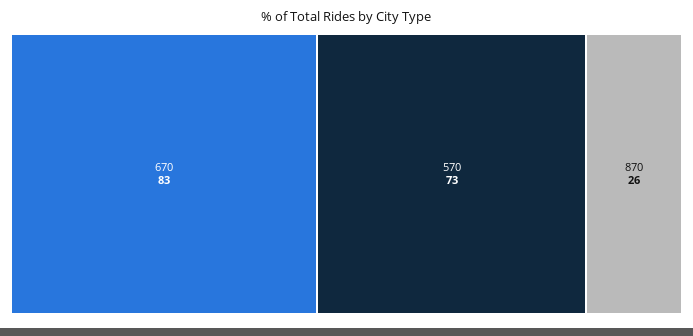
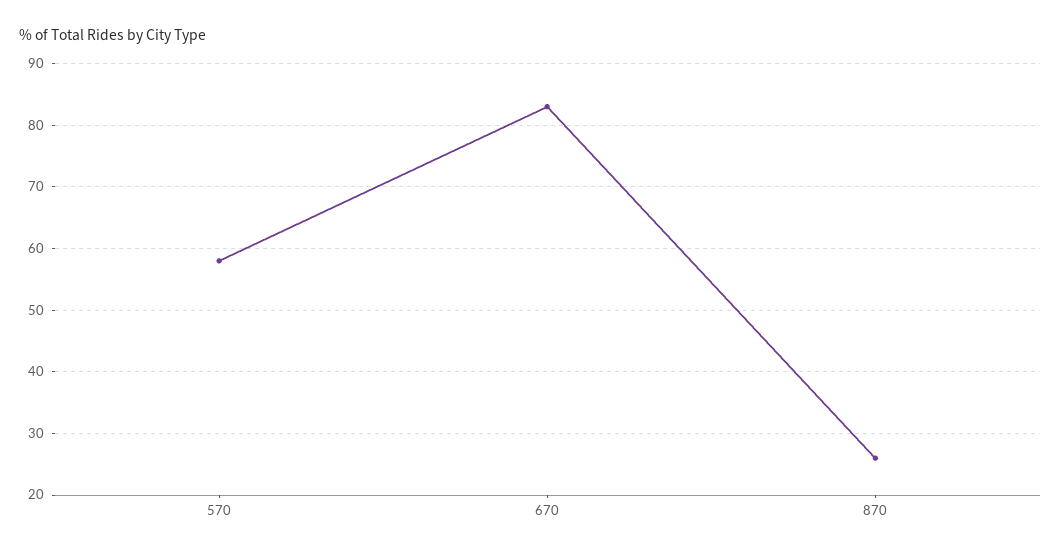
  {
    "670": 83,
-   "570": 73,
+   "570": 58,
    "870": 26
  }

